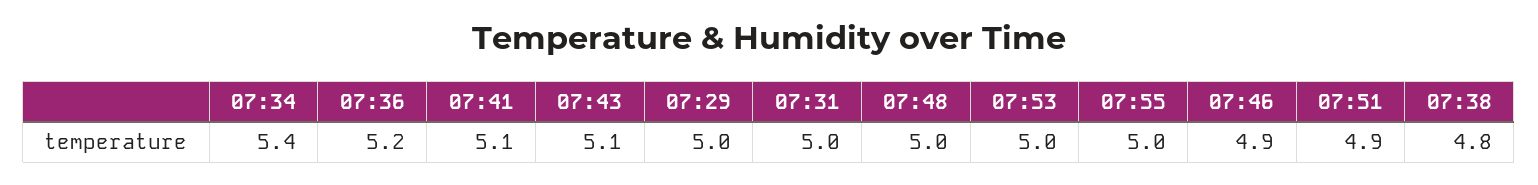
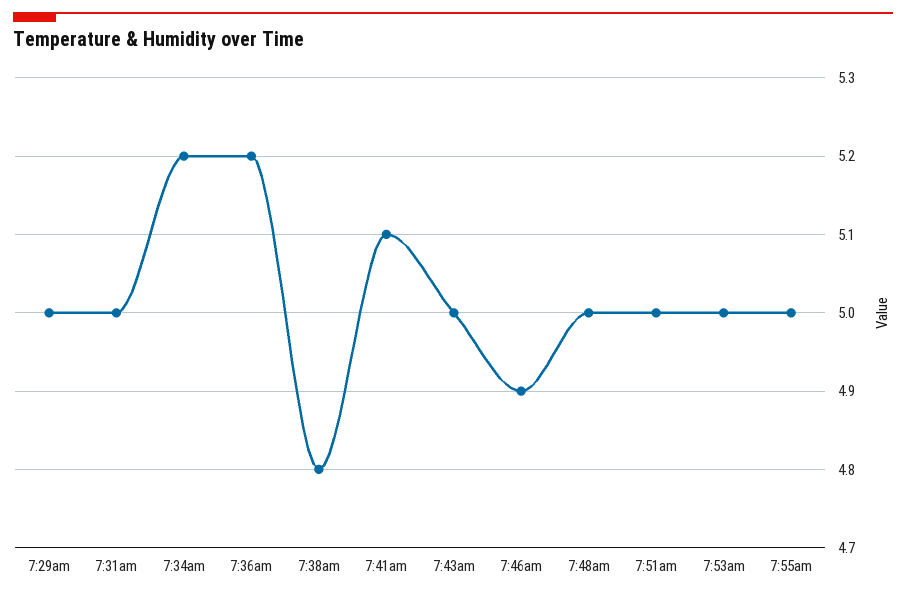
  {
-   "07:34": 5.4,
+   "07:34": 5.2,
    "07:36": 5.2,
    "07:41": 5.1,
-   "07:43": 5.1,
+   "07:43": 5,
    "07:29": 5,
    "07:31": 5,
    "07:48": 5,
    "07:53": 5,
    "07:55": 5,
    "07:46": 4.9,
-   "07:51": 4.9,
+   "07:51": 5,
    "07:38": 4.8
  }

